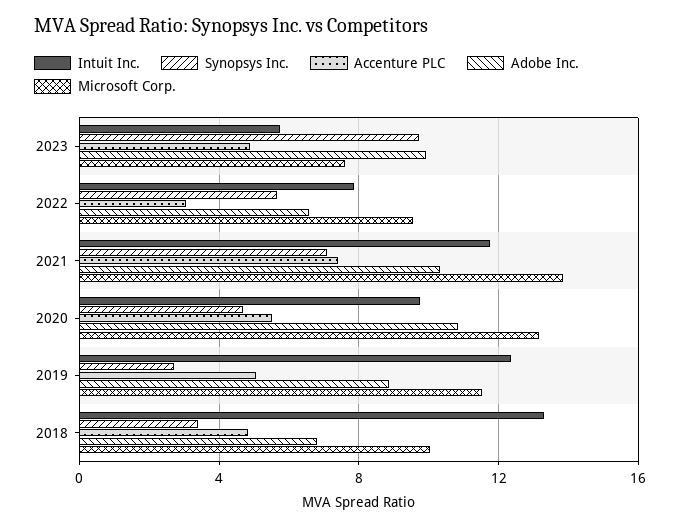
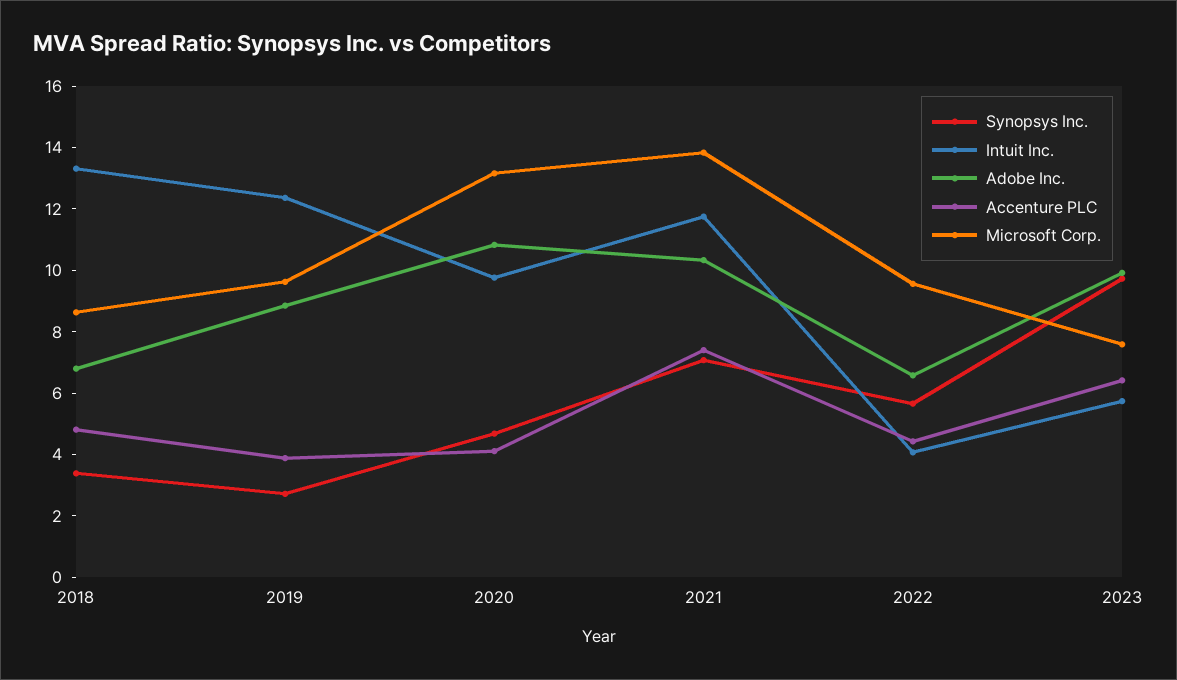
  {
    "Intuit Inc.": {
      "2023": 5.5,
-     "2022": 8,
+     "2022": 4,
      "2021": 12,
      "2020": 10,
      "2019": 12.5,
      "2018": 13.5
    },
    "Synopsys Inc.": {
      "2023": 9.5,
      "2022": 5.5,
      "2021": 7,
      "2020": 4.5,
      "2019": 2.5,
      "2018": 3.5
    },
    "Accenture PLC": {
-     "2023": 5,
+     "2023": 6.5,
-     "2022": 3,
+     "2022": 4.5,
      "2021": 7.5,
-     "2020": 5.5,
+     "2020": 4,
-     "2019": 5,
+     "2019": 4,
      "2018": 5
    },
    "Adobe Inc.": {
      "2023": 10,
      "2022": 6.5,
      "2021": 10.5,
      "2020": 11,
      "2019": 9,
      "2018": 7
    },
    "Microsoft Corp.": {
      "2023": 7.5,
      "2022": 9.5,
      "2021": 14,
      "2020": 13,
-     "2019": 11.5,
+     "2019": 9.5,
-     "2018": 10
+     "2018": 8.5
    }
  }

